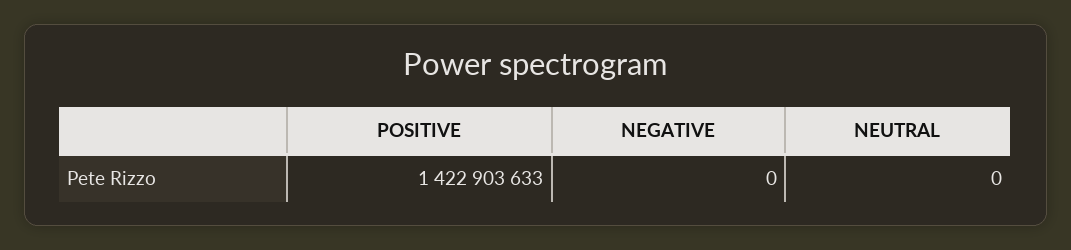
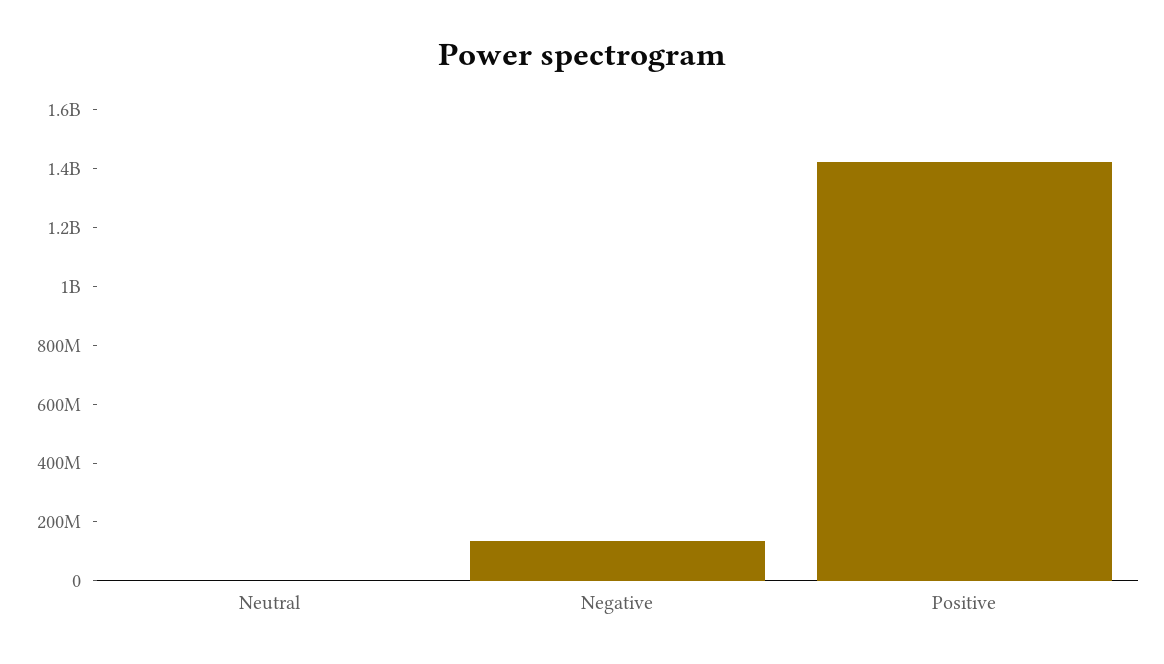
  {
    "POSITIVE": 1422903633,
-   "NEGATIVE": 0,
+   "NEGATIVE": 150000000,
    "NEUTRAL": 0
  }

